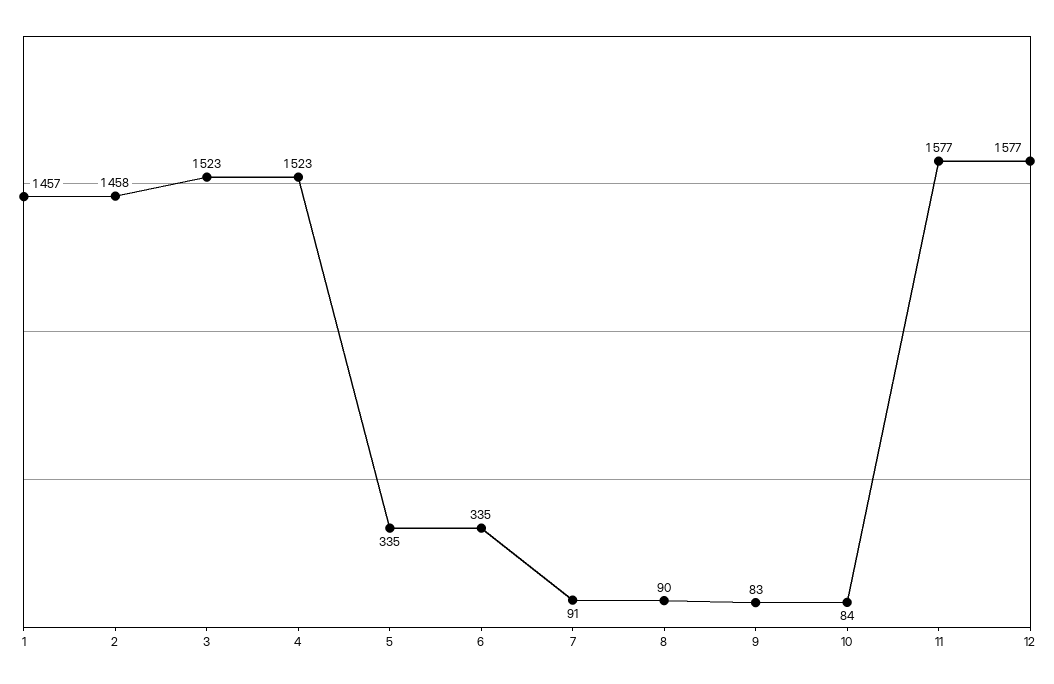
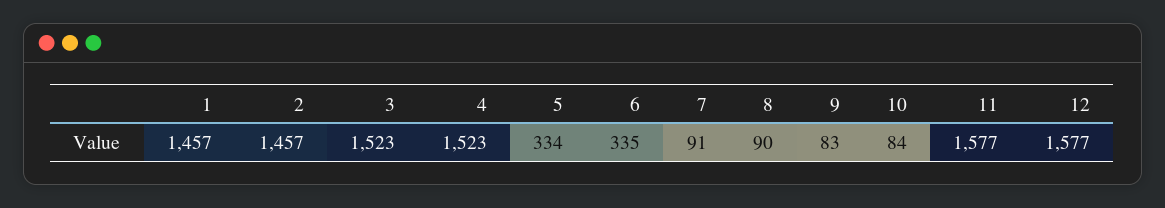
  {
    "1": 1457,
-   "2": 1458,
+   "2": 1457,
    "3": 1523,
    "4": 1523,
-   "5": 335,
+   "5": 334,
    "6": 335,
    "7": 91,
    "8": 90,
    "9": 83,
    "10": 84,
    "11": 1577,
    "12": 1577
  }

